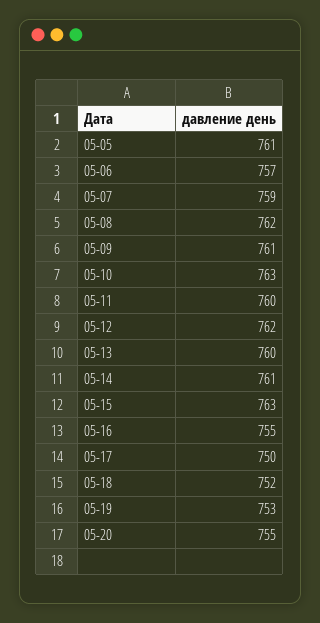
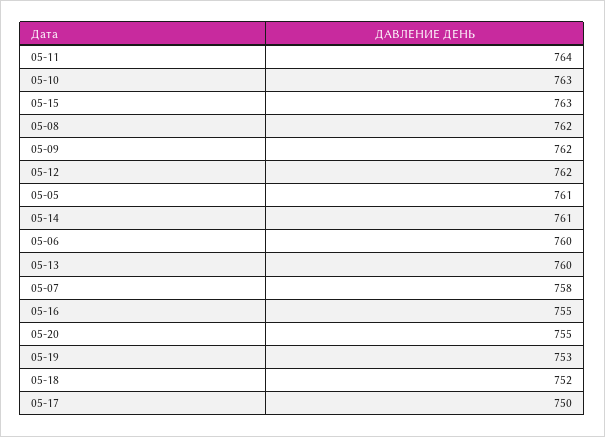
  {
    "05-05": 761,
-   "05-06": 757,
+   "05-06": 760,
-   "05-07": 759,
+   "05-07": 758,
    "05-08": 762,
-   "05-09": 761,
+   "05-09": 762,
    "05-10": 763,
-   "05-11": 760,
+   "05-11": 764,
    "05-12": 762,
    "05-13": 760,
    "05-14": 761,
    "05-15": 763,
    "05-16": 755,
    "05-17": 750,
    "05-18": 752,
    "05-19": 753,
    "05-20": 755
  }

